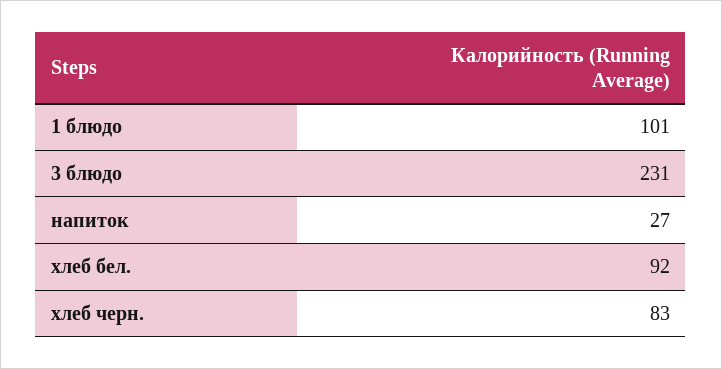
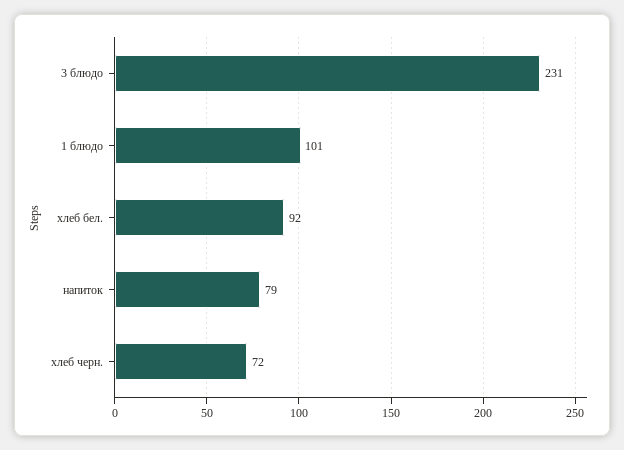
  {
    "1 блюдо": 101,
    "3 блюдо": 231,
-   "напиток": 27,
+   "напиток": 79,
    "хлеб бел.": 92,
-   "хлеб черн.": 83
+   "хлеб черн.": 72
  }

